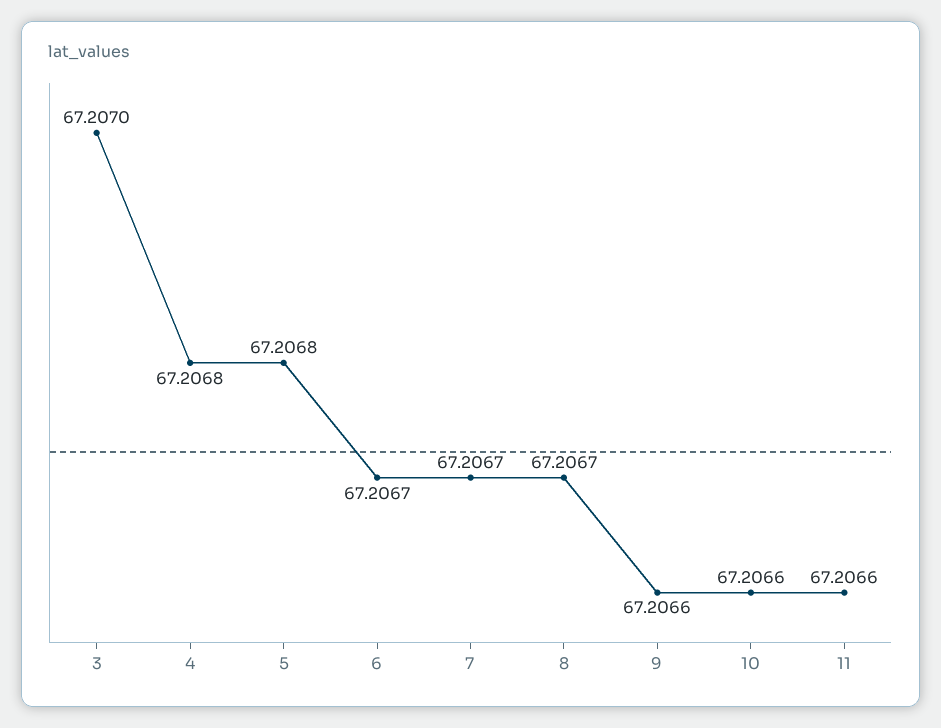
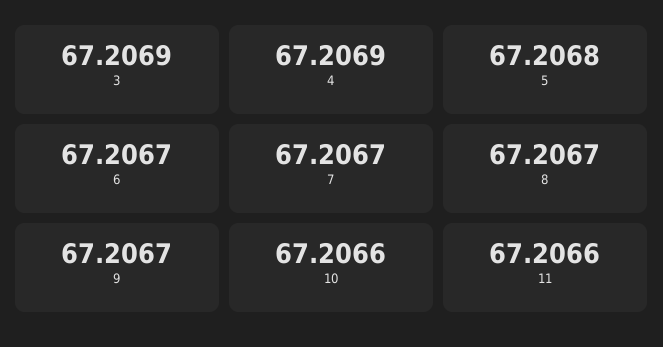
  {
-   "3": 67.207,
+   "3": 67.2069,
-   "4": 67.2068,
+   "4": 67.2069,
    "5": 67.2068,
    "6": 67.2067,
    "7": 67.2067,
    "8": 67.2067,
-   "9": 67.2066,
+   "9": 67.2067,
    "10": 67.2066,
    "11": 67.2066
  }

